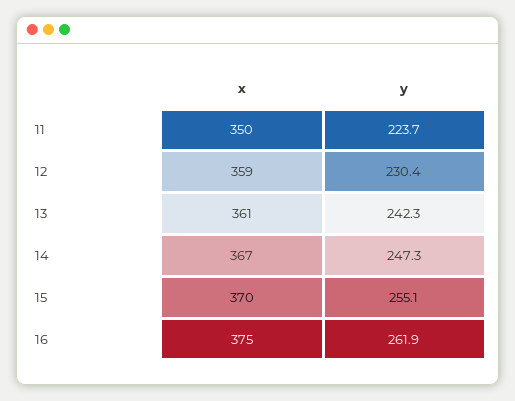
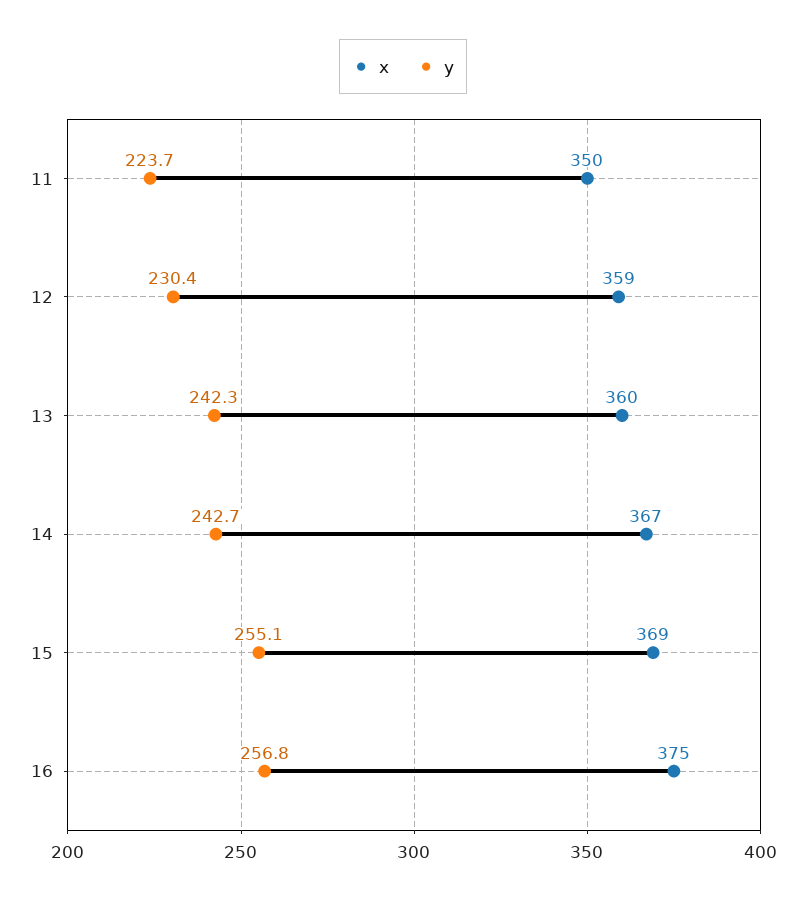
  {
    "x": {
      "11": 350,
      "12": 359,
-     "13": 361,
+     "13": 360,
      "14": 367,
-     "15": 370,
+     "15": 369,
      "16": 375
    },
    "y": {
      "11": 223.7,
      "12": 230.4,
      "13": 242.3,
-     "14": 247.3,
+     "14": 242.7,
      "15": 255.1,
-     "16": 261.9
+     "16": 256.8
    }
  }

